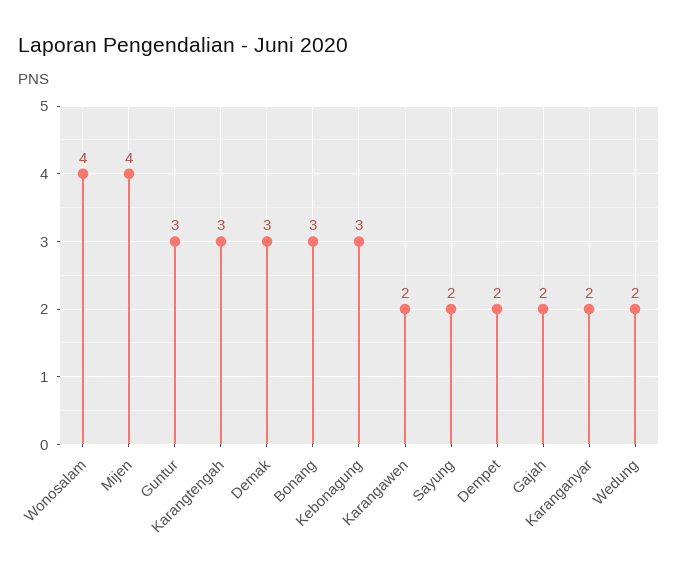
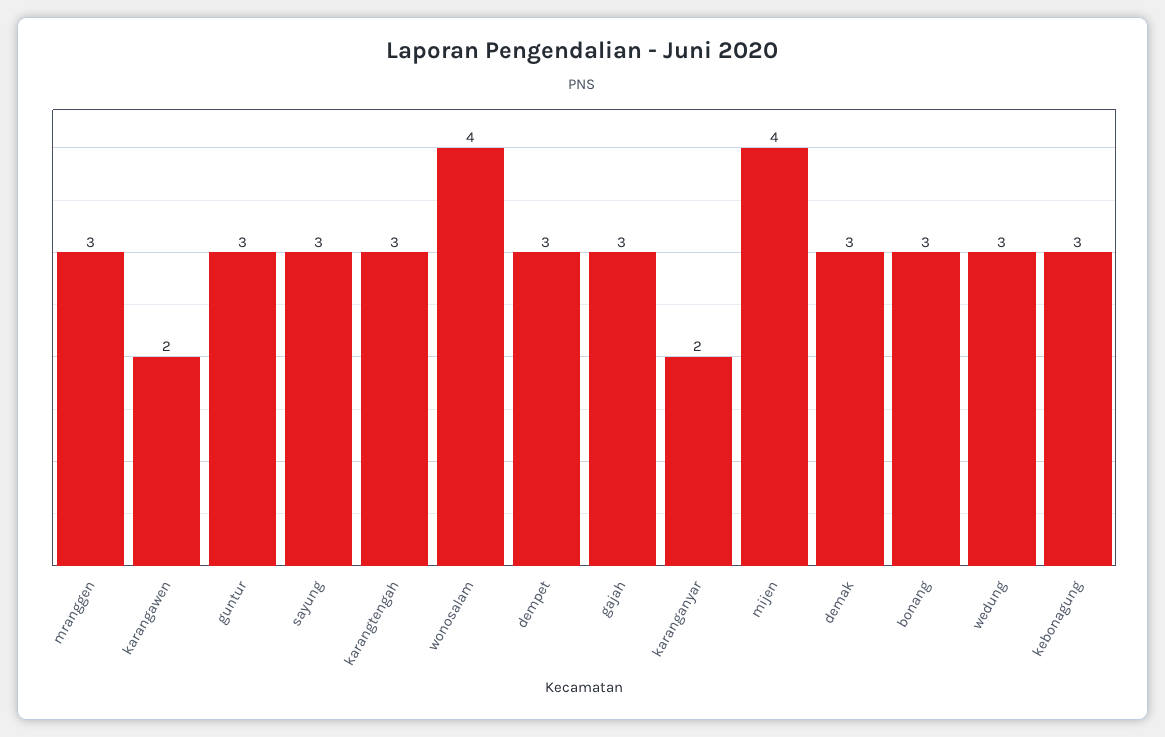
  {
    "Wonosalam": 4,
    "Mijen": 4,
    "Guntur": 3,
    "Karangtengah": 3,
    "Demak": 3,
    "Bonang": 3,
    "Kebonagung": 3,
    "Karangawen": 2,
-   "Sayung": 2,
+   "Sayung": 3,
-   "Dempet": 2,
+   "Dempet": 3,
-   "Gajah": 2,
+   "Gajah": 3,
    "Karanganyar": 2,
-   "Wedung": 2
+   "Wedung": 3,
+   "mranggen": 3
  }

